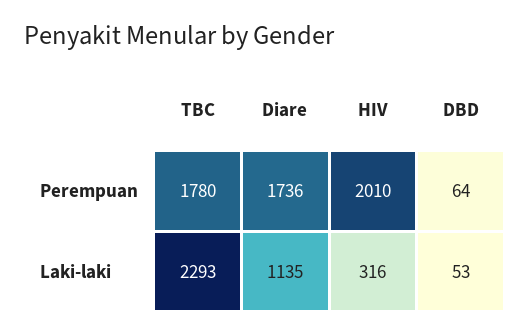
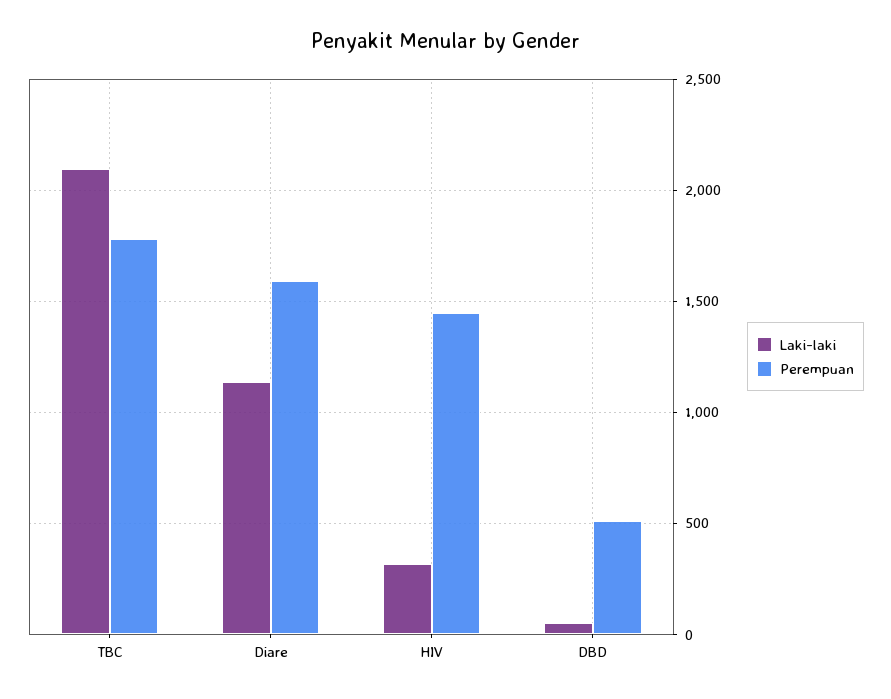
  {
    "Perempuan": {
      "TBC": 1780,
-     "Diare": 1736,
+     "Diare": 1600,
-     "HIV": 2010,
+     "HIV": 1450,
-     "DBD": 64
+     "DBD": 500
    },
    "Laki-laki": {
-     "TBC": 2293,
+     "TBC": 2100,
      "Diare": 1135,
      "HIV": 316,
      "DBD": 53
    }
  }

